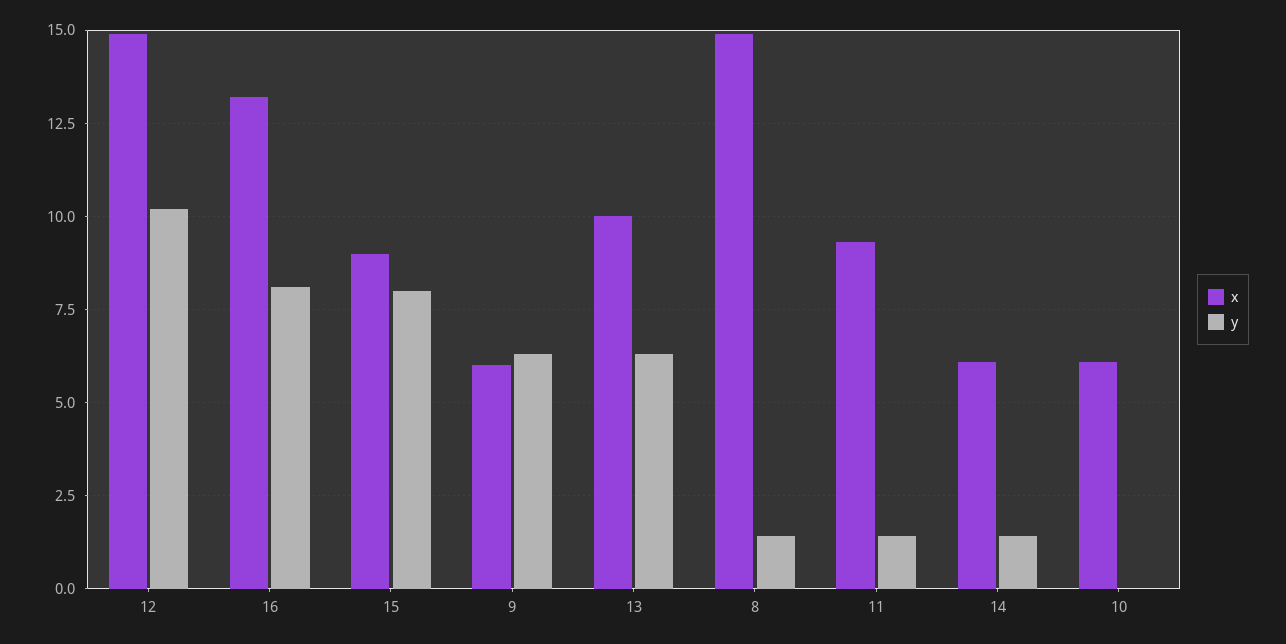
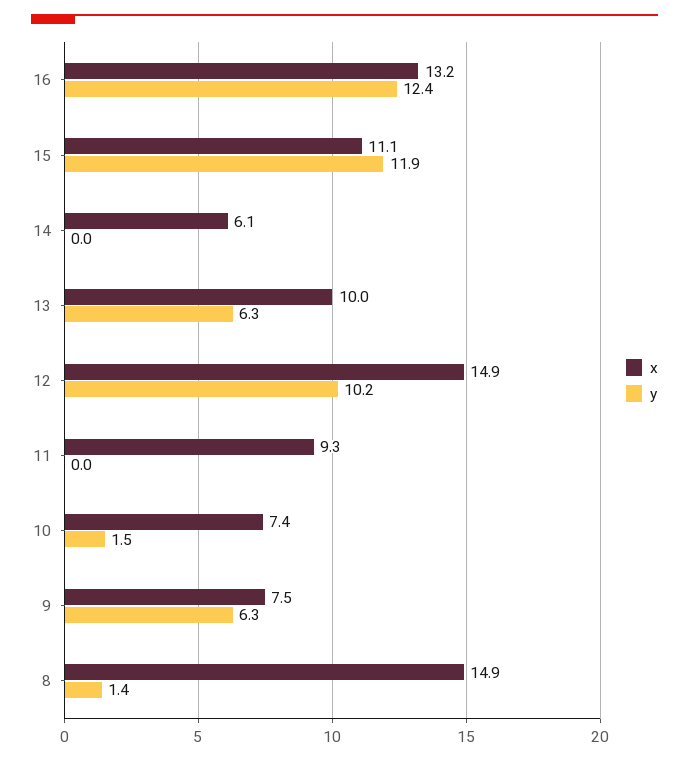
  {
    "x": {
      "12": 14.9,
      "16": 13.2,
-     "15": 9,
+     "15": 11.1,
-     "9": 6,
+     "9": 7.5,
      "13": 10,
      "8": 14.9,
      "11": 9.3,
      "14": 6.1,
-     "10": 6
+     "10": 7.4
    },
    "y": {
      "12": 10.2,
-     "16": 8,
+     "16": 12.4,
-     "15": 8,
+     "15": 11.9,
      "9": 6.3,
      "13": 6.3,
      "8": 1.4,
-     "11": 1.5,
+     "11": 0,
-     "14": 1.5,
+     "14": 0,
-     "10": 0
+     "10": 1.5
    }
  }

